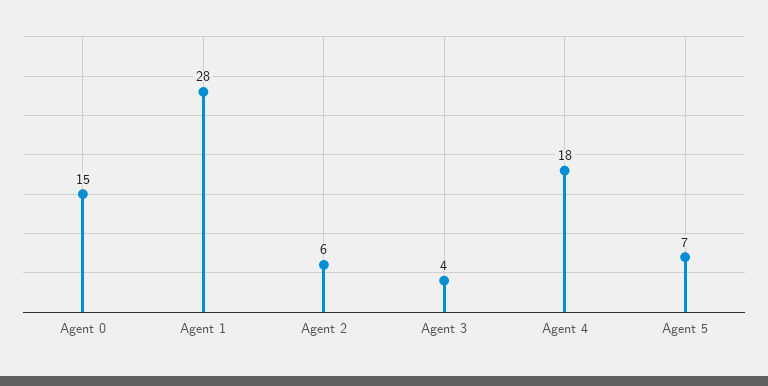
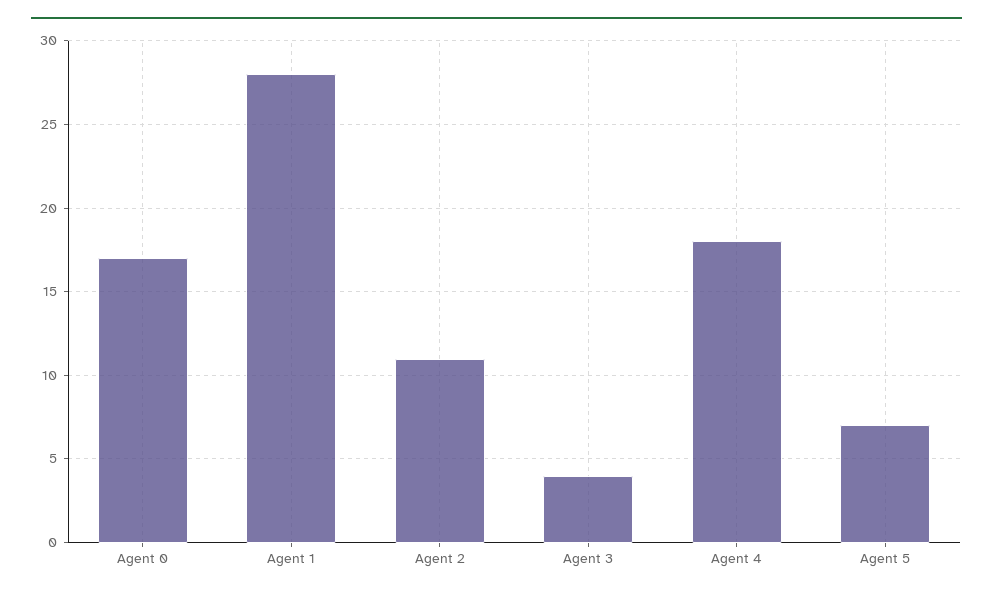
  {
-   "Agent 0": 15,
+   "Agent 0": 17,
    "Agent 1": 28,
-   "Agent 2": 6,
+   "Agent 2": 11,
    "Agent 3": 4,
    "Agent 4": 18,
    "Agent 5": 7
  }

